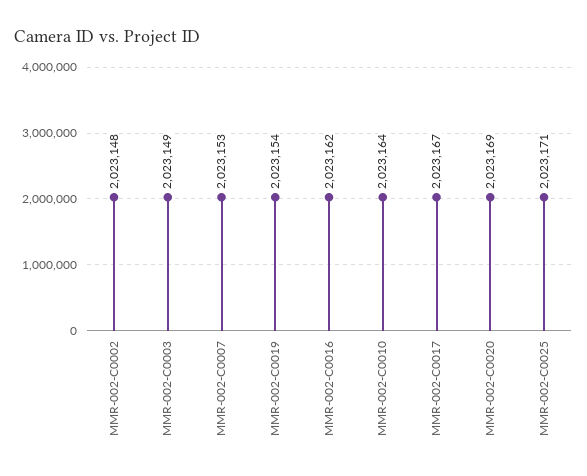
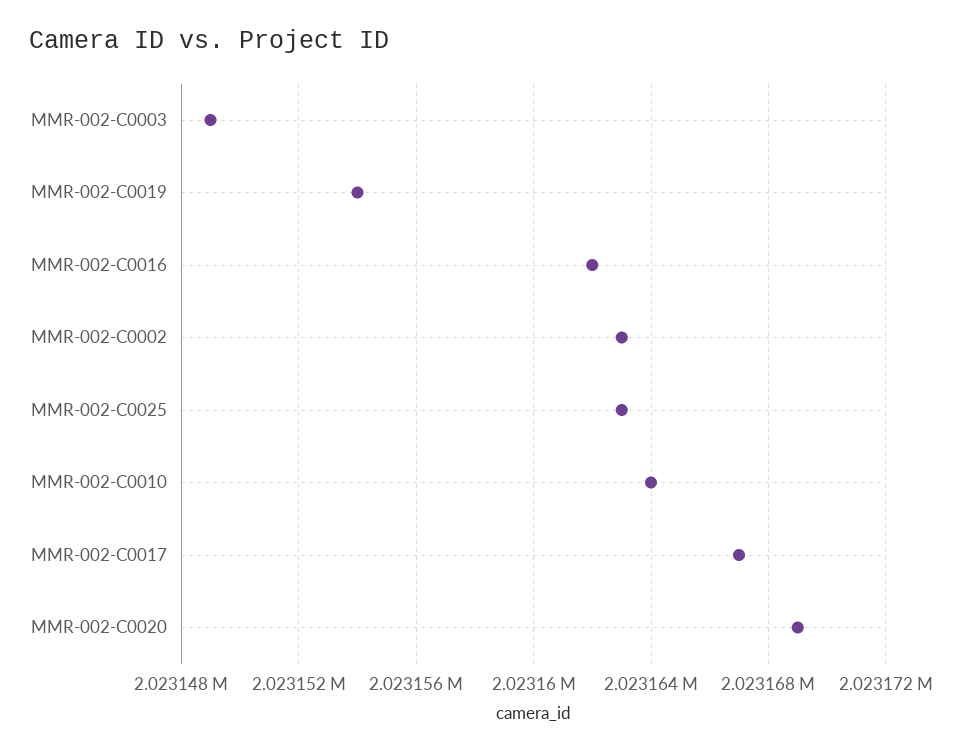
  {
-   "MMR-002-C0002": 2023148,
+   "MMR-002-C0002": 2023163,
    "MMR-002-C0003": 2023149,
-   "MMR-002-C0007": 2023153,
    "MMR-002-C0019": 2023154,
    "MMR-002-C0016": 2023162,
    "MMR-002-C0010": 2023164,
    "MMR-002-C0017": 2023167,
    "MMR-002-C0020": 2023169,
-   "MMR-002-C0025": 2023171
+   "MMR-002-C0025": 2023163
  }

